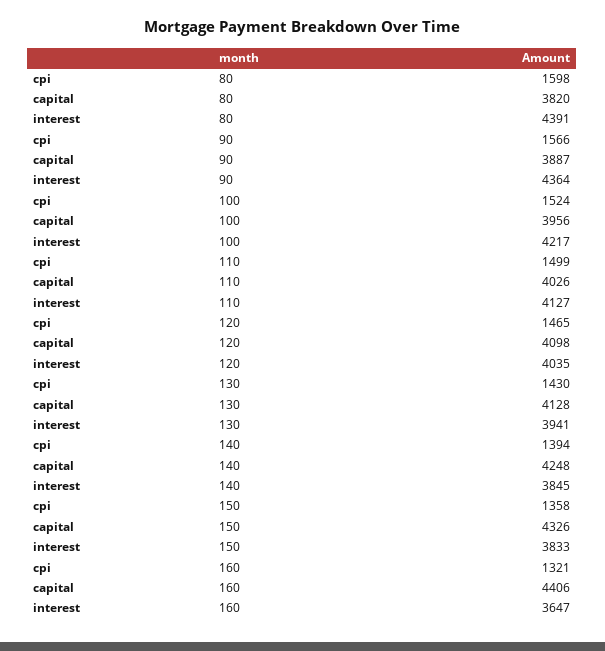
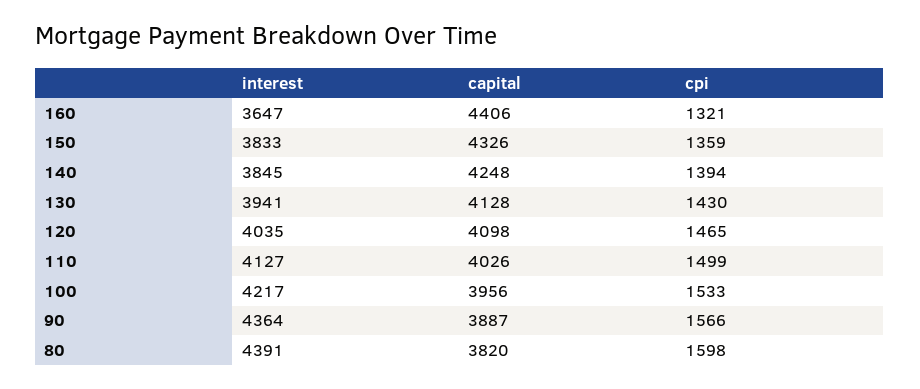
  {
    "cpi": {
      "80": 1598,
      "90": 1566,
-     "100": 1524,
+     "100": 1533,
      "110": 1499,
      "120": 1465,
      "130": 1430,
      "140": 1394,
-     "150": 1358,
+     "150": 1359,
      "160": 1321
    },
    "capital": {
      "80": 3820,
      "90": 3887,
      "100": 3956,
      "110": 4026,
      "120": 4098,
      "130": 4128,
      "140": 4248,
      "150": 4326,
      "160": 4406
    },
    "interest": {
      "80": 4391,
      "90": 4364,
      "100": 4217,
      "110": 4127,
      "120": 4035,
      "130": 3941,
      "140": 3845,
      "150": 3833,
      "160": 3647
    }
  }

